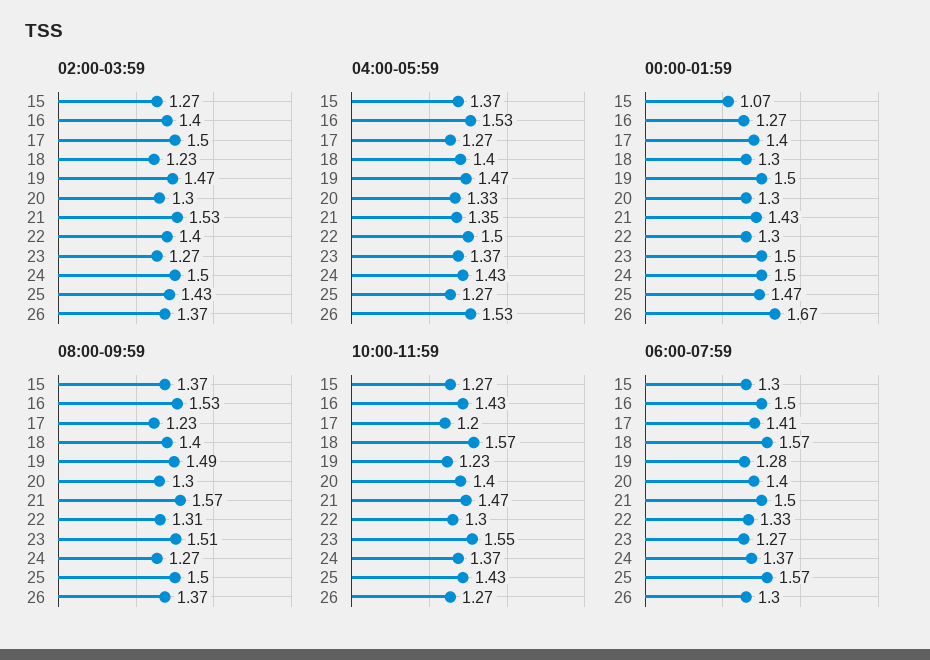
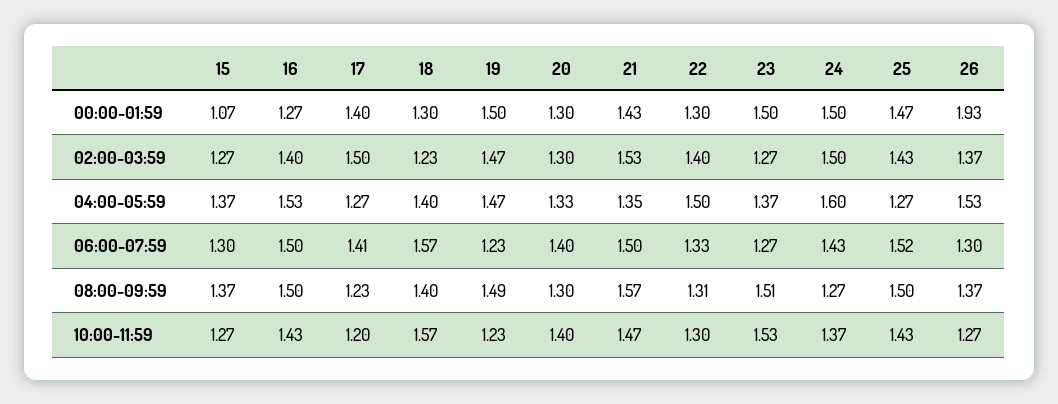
  {
    "02:00-03:59": {
      "15": 1.27,
      "16": 1.4,
      "17": 1.5,
      "18": 1.23,
      "19": 1.47,
      "20": 1.3,
      "21": 1.53,
      "22": 1.4,
      "23": 1.27,
      "24": 1.5,
      "25": 1.43,
      "26": 1.37
    },
    "04:00-05:59": {
      "15": 1.37,
      "16": 1.53,
      "17": 1.27,
      "18": 1.4,
      "19": 1.47,
      "20": 1.33,
      "21": 1.35,
      "22": 1.5,
      "23": 1.37,
-     "24": 1.43,
+     "24": 1.6,
      "25": 1.27,
      "26": 1.53
    },
    "00:00-01:59": {
      "15": 1.07,
      "16": 1.27,
      "17": 1.4,
      "18": 1.3,
      "19": 1.5,
      "20": 1.3,
      "21": 1.43,
      "22": 1.3,
      "23": 1.5,
      "24": 1.5,
      "25": 1.47,
-     "26": 1.67
+     "26": 1.93
    },
    "08:00-09:59": {
      "15": 1.37,
-     "16": 1.53,
+     "16": 1.5,
      "17": 1.23,
      "18": 1.4,
      "19": 1.49,
      "20": 1.3,
      "21": 1.57,
      "22": 1.31,
      "23": 1.51,
      "24": 1.27,
      "25": 1.5,
      "26": 1.37
    },
    "10:00-11:59": {
      "15": 1.27,
      "16": 1.43,
      "17": 1.2,
      "18": 1.57,
      "19": 1.23,
      "20": 1.4,
      "21": 1.47,
      "22": 1.3,
-     "23": 1.55,
+     "23": 1.53,
      "24": 1.37,
      "25": 1.43,
      "26": 1.27
    },
    "06:00-07:59": {
      "15": 1.3,
      "16": 1.5,
      "17": 1.41,
      "18": 1.57,
-     "19": 1.28,
+     "19": 1.23,
      "20": 1.4,
      "21": 1.5,
      "22": 1.33,
      "23": 1.27,
-     "24": 1.37,
+     "24": 1.43,
-     "25": 1.57,
+     "25": 1.52,
      "26": 1.3
    }
  }

